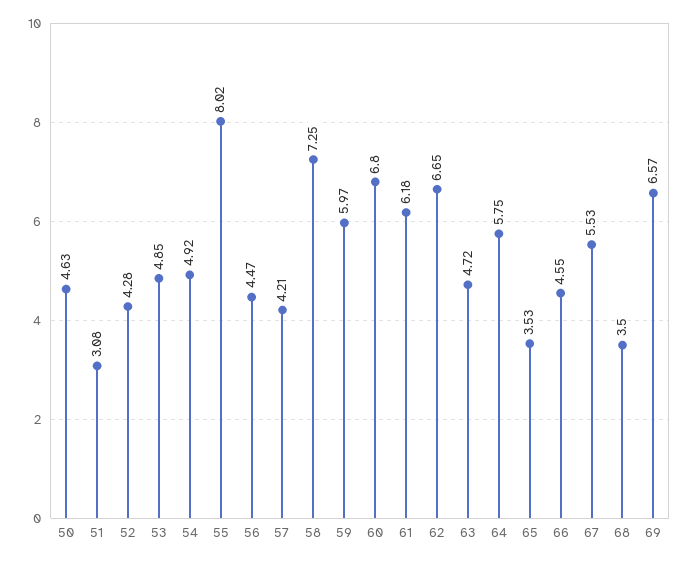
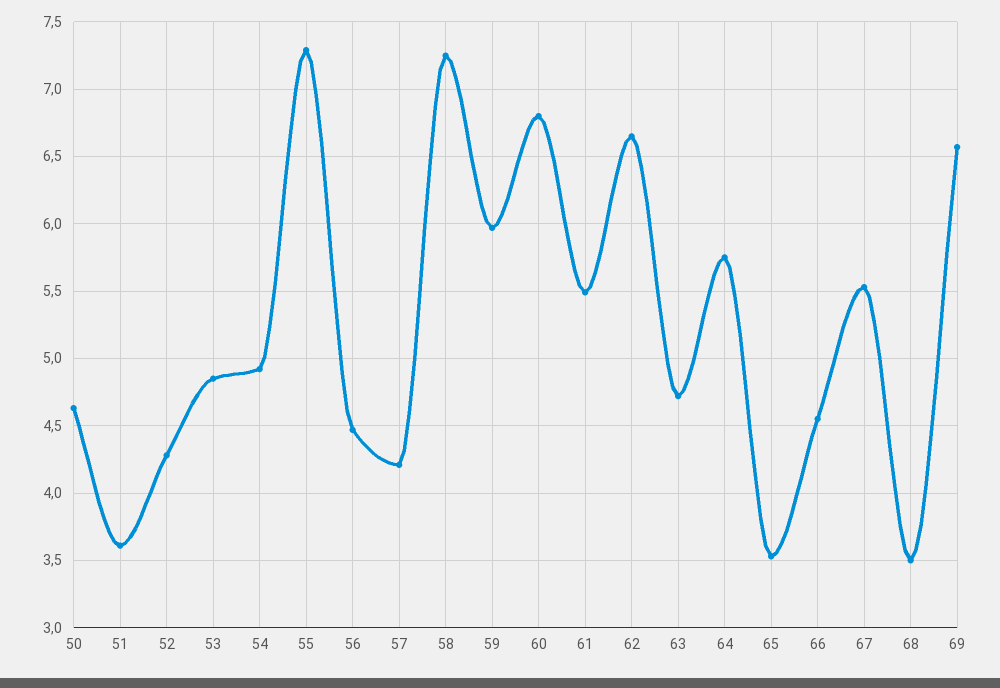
  {
    "50": 4.63,
-   "51": 3.08,
+   "51": 3.6,
    "52": 4.28,
    "53": 4.85,
    "54": 4.92,
-   "55": 8.02,
+   "55": 7.3,
    "56": 4.47,
    "57": 4.21,
    "58": 7.25,
    "59": 5.97,
    "60": 6.8,
-   "61": 6.18,
+   "61": 5.5,
    "62": 6.65,
    "63": 4.72,
    "64": 5.75,
    "65": 3.53,
    "66": 4.55,
    "67": 5.53,
    "68": 3.5,
    "69": 6.57
  }

